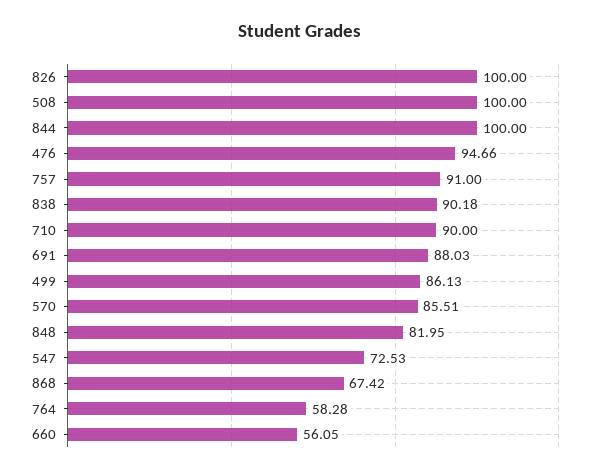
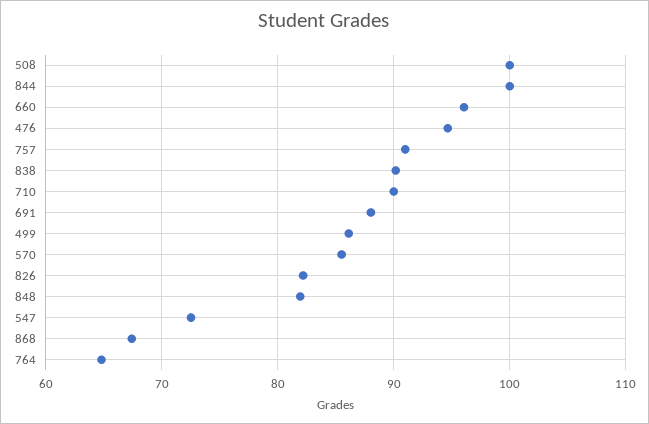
  {
-   "826": 100,
+   "826": 82,
    "508": 100,
    "844": 100,
    "476": 94.66,
    "757": 91,
    "838": 90.18,
    "710": 90,
    "691": 88.03,
    "499": 86.13,
    "570": 85.51,
    "848": 81.95,
    "547": 72.53,
    "868": 67.42,
-   "764": 58.28,
+   "764": 65,
-   "660": 56.05
+   "660": 96
  }

